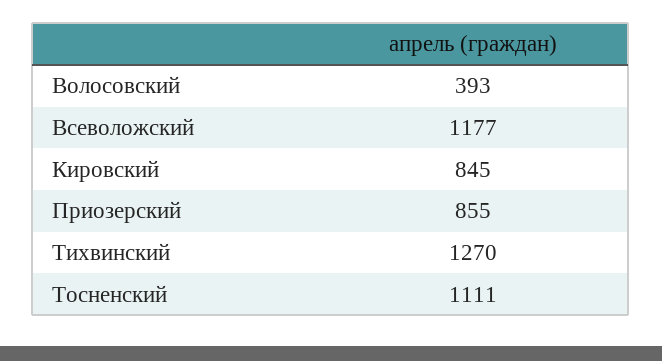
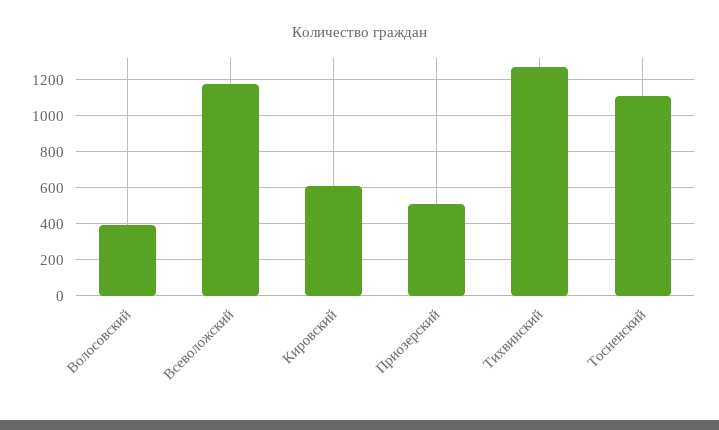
  {
    "Волосовский": 393,
    "Всеволожский": 1177,
-   "Кировский": 845,
+   "Кировский": 600,
-   "Приозерский": 855,
+   "Приозерский": 500,
    "Тихвинский": 1270,
    "Тосненский": 1111
  }

